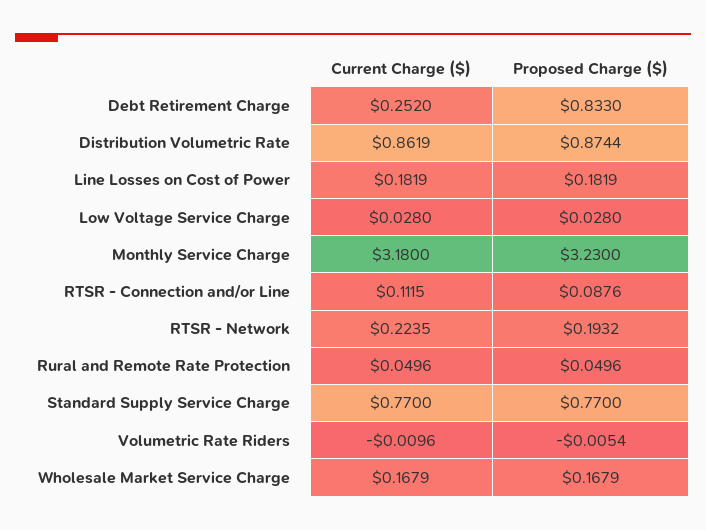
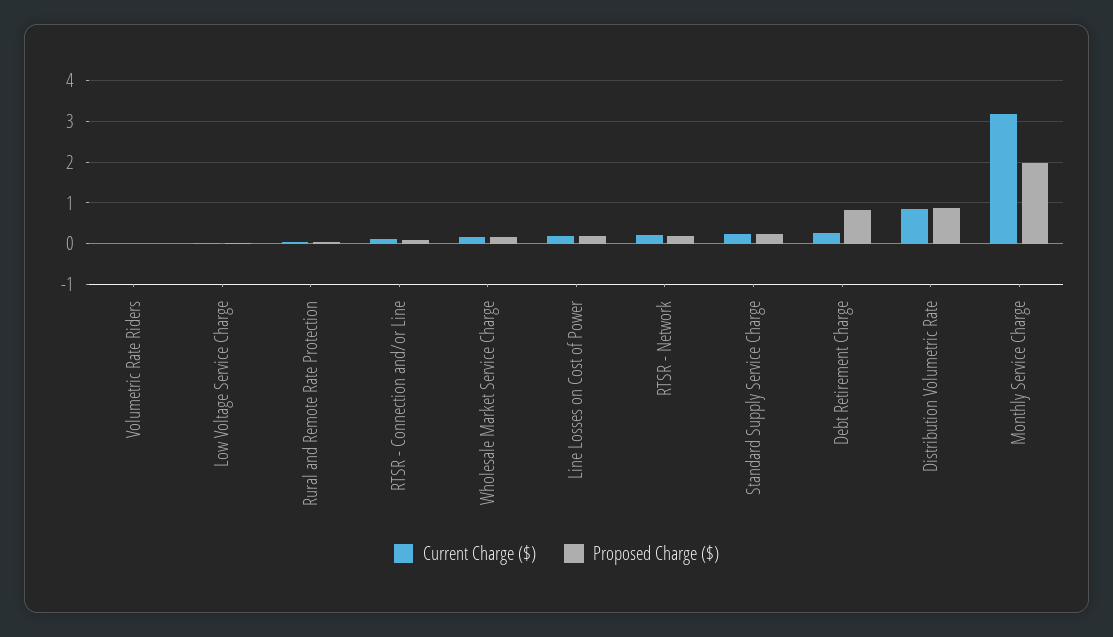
  {
    "Current Charge ($)": {
      "Debt Retirement Charge": 0.252,
      "Distribution Volumetric Rate": 0.8619,
      "Line Losses on Cost of Power": 0.1819,
      "Low Voltage Service Charge": 0.028,
      "Monthly Service Charge": 3.18,
      "RTSR - Connection and/or Line": 0.1115,
      "RTSR - Network": 0.2235,
      "Rural and Remote Rate Protection": 0.0496,
-     "Standard Supply Service Charge": 0.77,
+     "Standard Supply Service Charge": 0.2,
      "Volumetric Rate Riders": -0.0096,
      "Wholesale Market Service Charge": 0.1679
    },
    "Proposed Charge ($)": {
      "Debt Retirement Charge": 0.833,
      "Distribution Volumetric Rate": 0.8744,
      "Line Losses on Cost of Power": 0.1819,
      "Low Voltage Service Charge": 0.028,
-     "Monthly Service Charge": 3.23,
+     "Monthly Service Charge": 2,
      "RTSR - Connection and/or Line": 0.0876,
      "RTSR - Network": 0.1932,
      "Rural and Remote Rate Protection": 0.0496,
-     "Standard Supply Service Charge": 0.77,
+     "Standard Supply Service Charge": 0.2,
      "Volumetric Rate Riders": -0.0054,
      "Wholesale Market Service Charge": 0.1679
    }
  }

